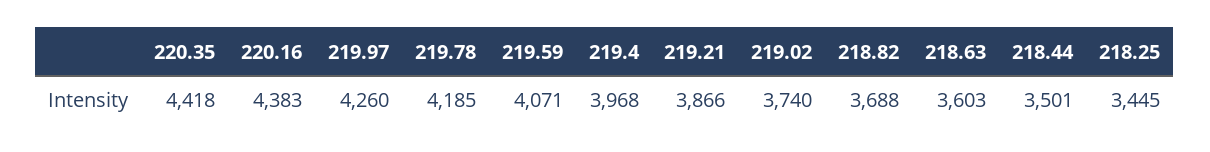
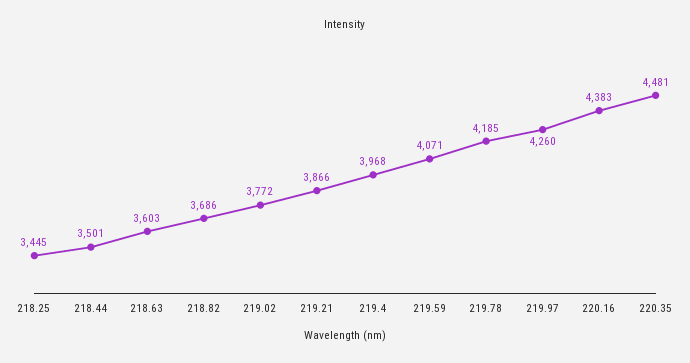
  {
-   "220.35": 4418,
+   "220.35": 4481,
    "220.16": 4383,
    "219.97": 4260,
    "219.78": 4185,
    "219.59": 4071,
    "219.4": 3968,
    "219.21": 3866,
-   "219.02": 3740,
+   "219.02": 3772,
-   "218.82": 3688,
+   "218.82": 3686,
    "218.63": 3603,
    "218.44": 3501,
    "218.25": 3445
  }

